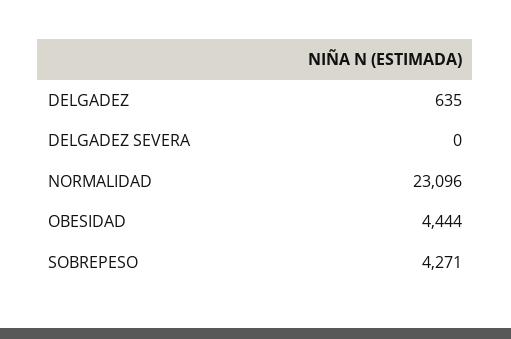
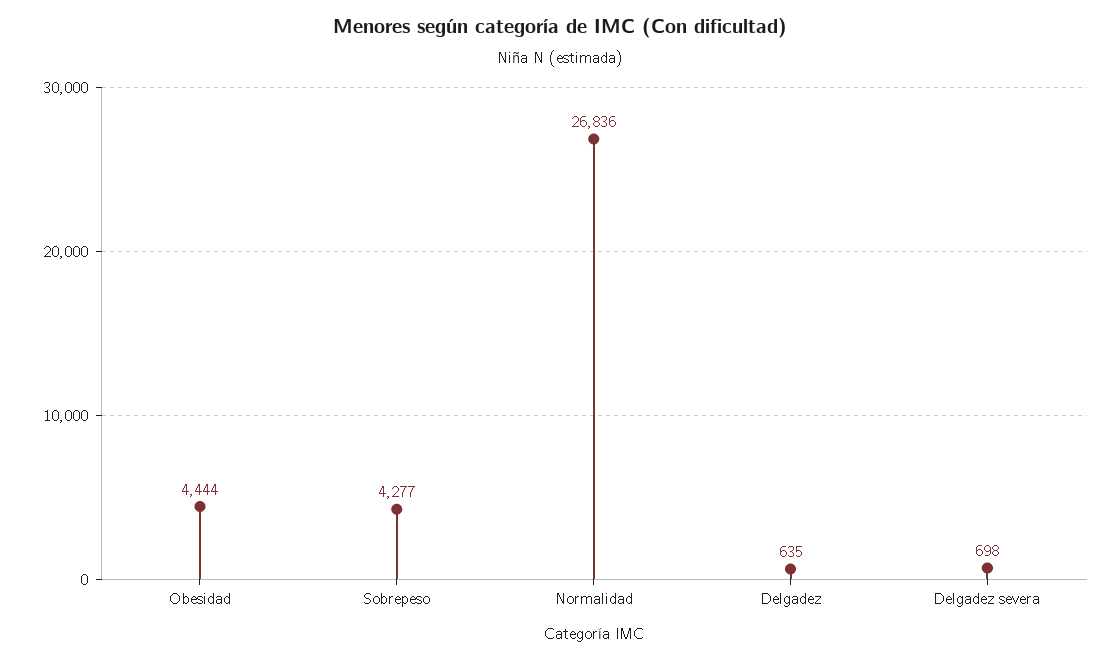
  {
    "DELGADEZ": 635,
-   "DELGADEZ SEVERA": 0,
+   "DELGADEZ SEVERA": 698,
-   "NORMALIDAD": 23096,
+   "NORMALIDAD": 26836,
    "OBESIDAD": 4444,
-   "SOBREPESO": 4271
+   "SOBREPESO": 4277
  }

